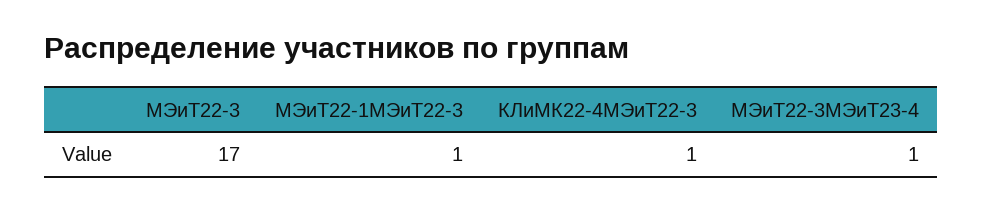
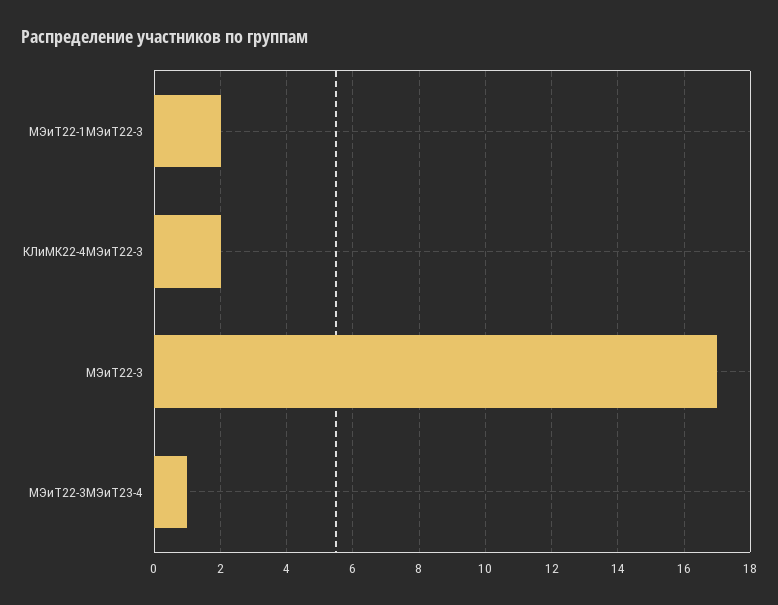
  {
    "МЭиТ22-3": 17,
-   "МЭиТ22-1МЭиТ22-3": 1,
+   "МЭиТ22-1МЭиТ22-3": 2,
-   "КЛиМК22-4МЭиТ22-3": 1,
+   "КЛиМК22-4МЭиТ22-3": 2,
    "МЭиТ22-3МЭиТ23-4": 1
  }

